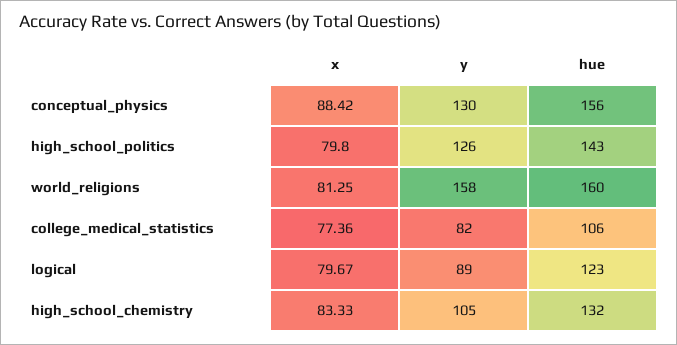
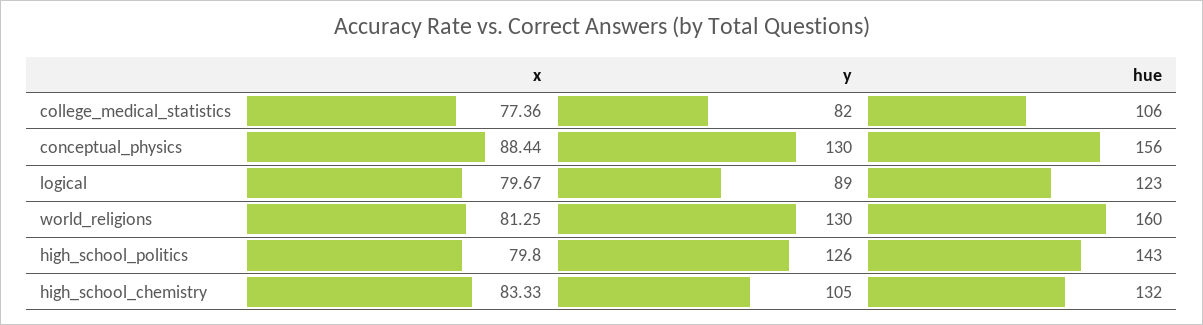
  {
    "x": {
-     "conceptual_physics": 88.42,
+     "conceptual_physics": 88.44,
      "high_school_politics": 79.8,
      "world_religions": 81.25,
      "college_medical_statistics": 77.36,
      "logical": 79.67,
      "high_school_chemistry": 83.33
    },
    "y": {
      "conceptual_physics": 130,
      "high_school_politics": 126,
-     "world_religions": 158,
+     "world_religions": 130,
      "college_medical_statistics": 82,
      "logical": 89,
      "high_school_chemistry": 105
    },
    "hue": {
      "conceptual_physics": 156,
      "high_school_politics": 143,
      "world_religions": 160,
      "college_medical_statistics": 106,
      "logical": 123,
      "high_school_chemistry": 132
    }
  }

